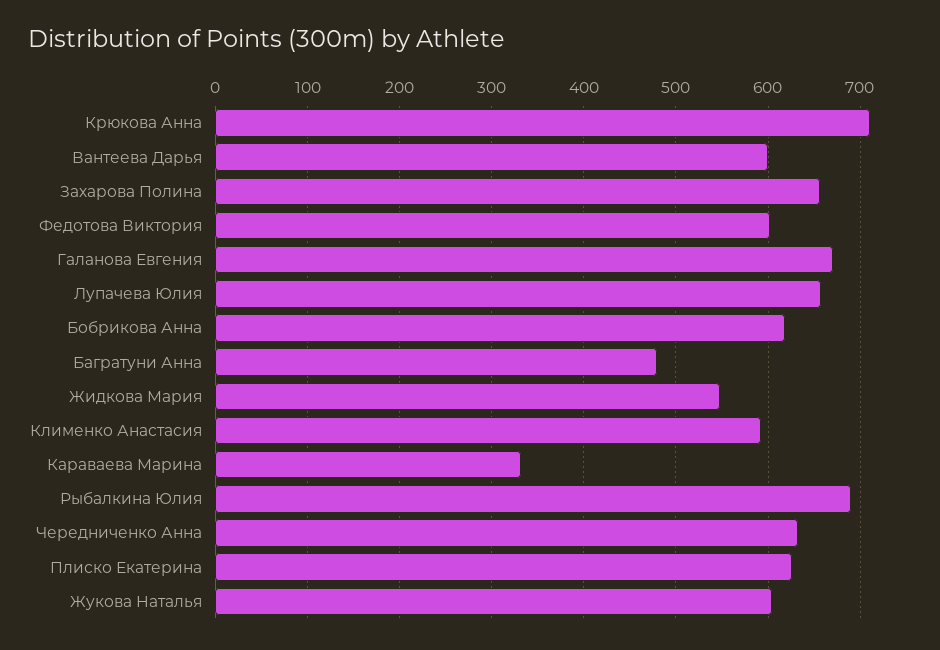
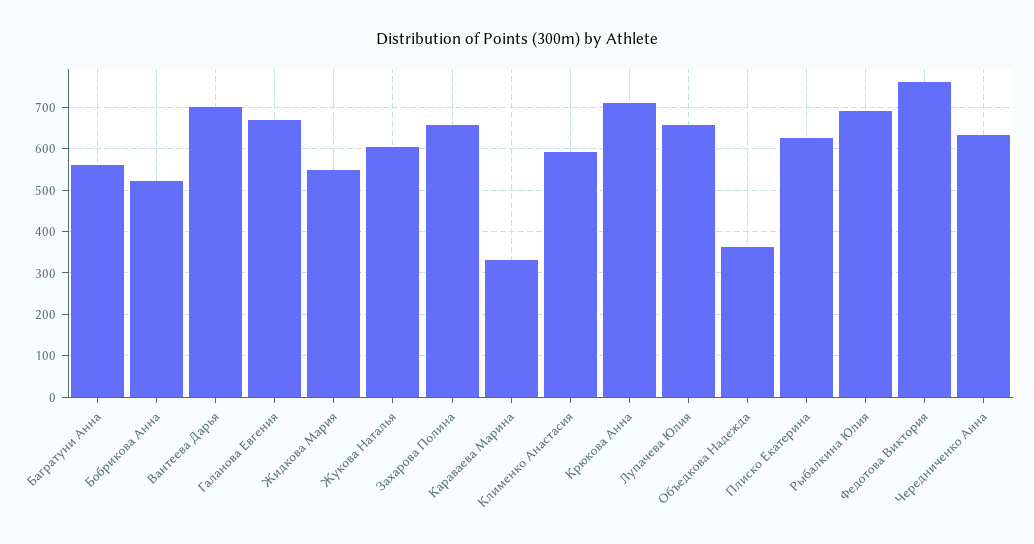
  {
    "Крюкова Анна": 710,
-   "Вантеева Дарья": 600,
+   "Вантеева Дарья": 700,
    "Захарова Полина": 660,
-   "Федотова Виктория": 600,
+   "Федотова Виктория": 760,
    "Галанова Евгения": 670,
    "Лупачева Юлия": 660,
-   "Бобрикова Анна": 620,
+   "Бобрикова Анна": 520,
-   "Багратуни Анна": 480,
+   "Багратуни Анна": 560,
    "Жидкова Мария": 550,
    "Клименко Анастасия": 590,
    "Караваева Марина": 330,
    "Рыбалкина Юлия": 690,
    "Чередниченко Анна": 630,
    "Плиско Екатерина": 630,
-   "Жукова Наталья": 600
+   "Жукова Наталья": 600,
+   "Объедкова Надежда": 360
  }

